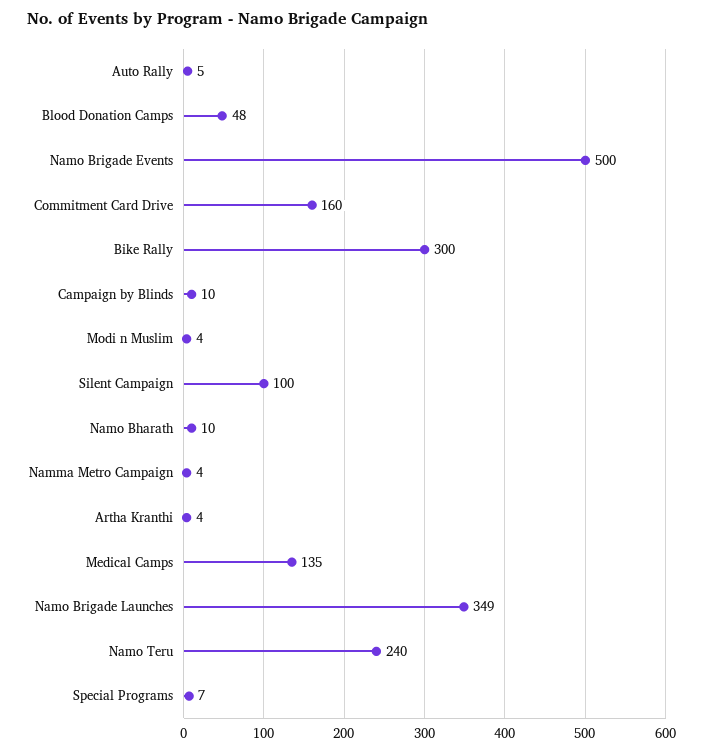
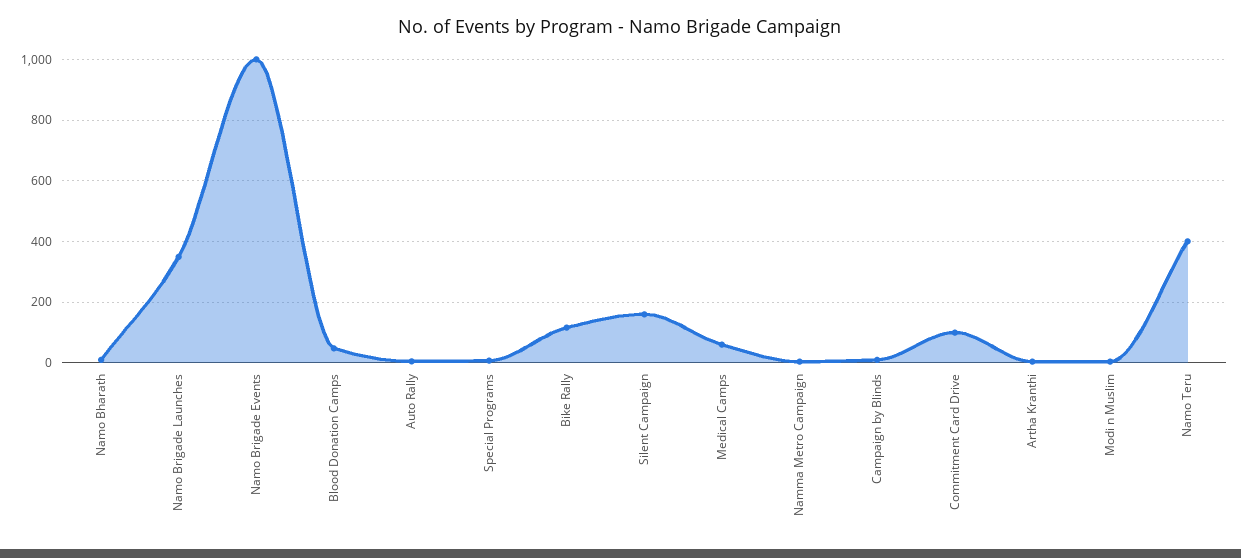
  {
    "Auto Rally": 5,
    "Blood Donation Camps": 48,
-   "Namo Brigade Events": 500,
+   "Namo Brigade Events": 1000,
-   "Commitment Card Drive": 160,
+   "Commitment Card Drive": 100,
-   "Bike Rally": 300,
+   "Bike Rally": 120,
    "Campaign by Blinds": 10,
    "Modi n Muslim": 4,
-   "Silent Campaign": 100,
+   "Silent Campaign": 160,
    "Namo Bharath": 10,
    "Namma Metro Campaign": 4,
    "Artha Kranthi": 4,
-   "Medical Camps": 135,
+   "Medical Camps": 60,
    "Namo Brigade Launches": 349,
-   "Namo Teru": 240,
+   "Namo Teru": 400,
    "Special Programs": 7
  }

